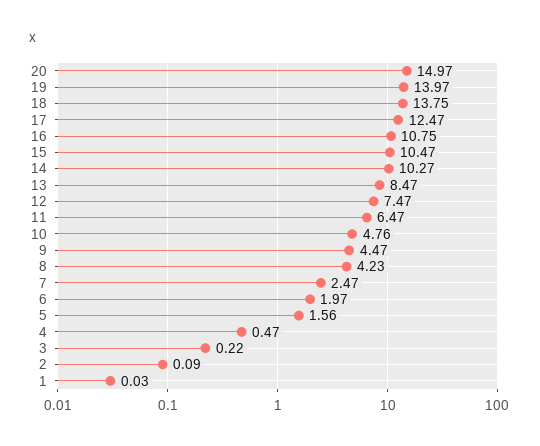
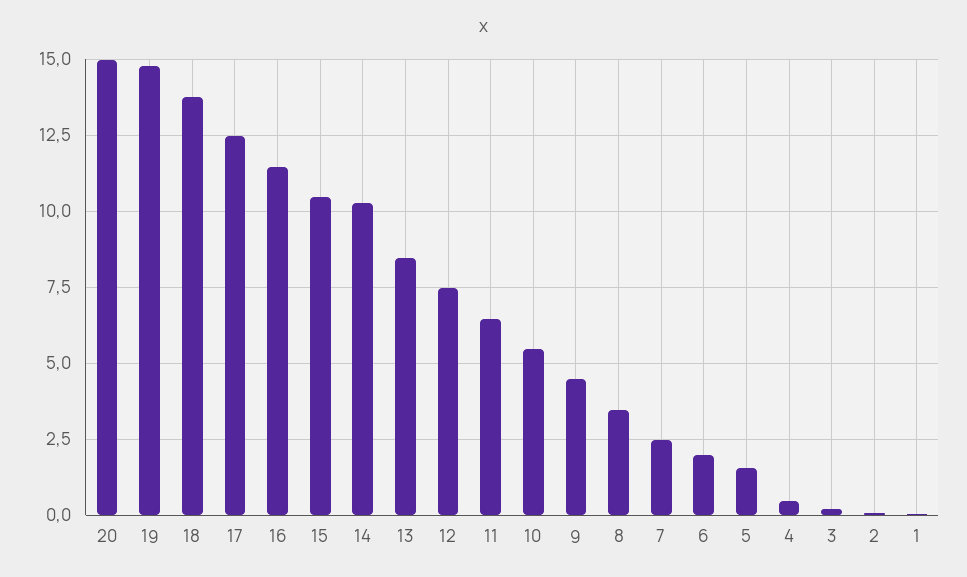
  {
    "20": 14.97,
-   "19": 13.97,
+   "19": 14.75,
    "18": 13.75,
    "17": 12.47,
-   "16": 10.75,
+   "16": 11.5,
    "15": 10.47,
    "14": 10.27,
    "13": 8.47,
    "12": 7.47,
    "11": 6.47,
-   "10": 4.76,
+   "10": 5.5,
    "9": 4.47,
-   "8": 4.23,
+   "8": 3.5,
    "7": 2.47,
    "6": 1.97,
    "5": 1.56,
    "4": 0.47,
    "3": 0.22,
    "2": 0.09,
    "1": 0.03
  }

